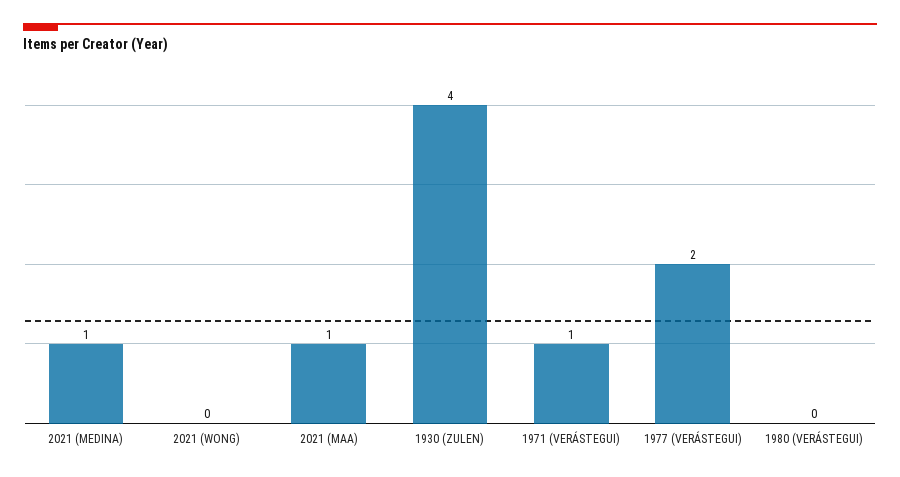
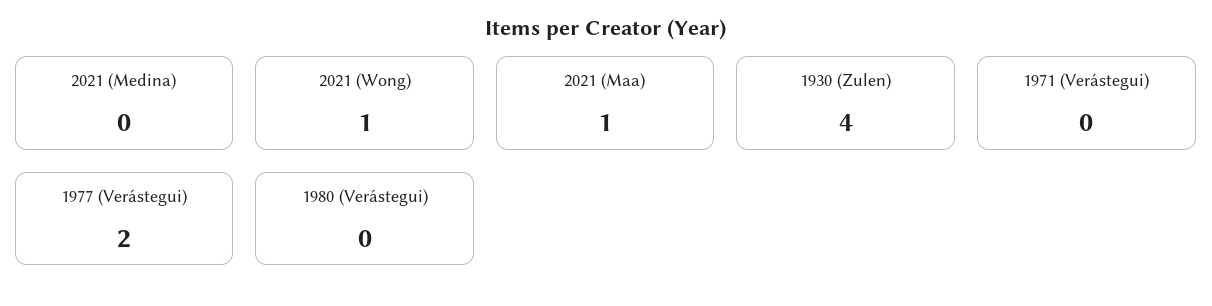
  {
-   "2021 (MEDINA)": 1,
+   "2021 (MEDINA)": 0,
-   "2021 (WONG)": 0,
+   "2021 (WONG)": 1,
    "2021 (MAA)": 1,
    "1930 (ZULEN)": 4,
-   "1971 (VERÁSTEGUI)": 1,
+   "1971 (VERÁSTEGUI)": 0,
    "1977 (VERÁSTEGUI)": 2,
    "1980 (VERÁSTEGUI)": 0
  }

